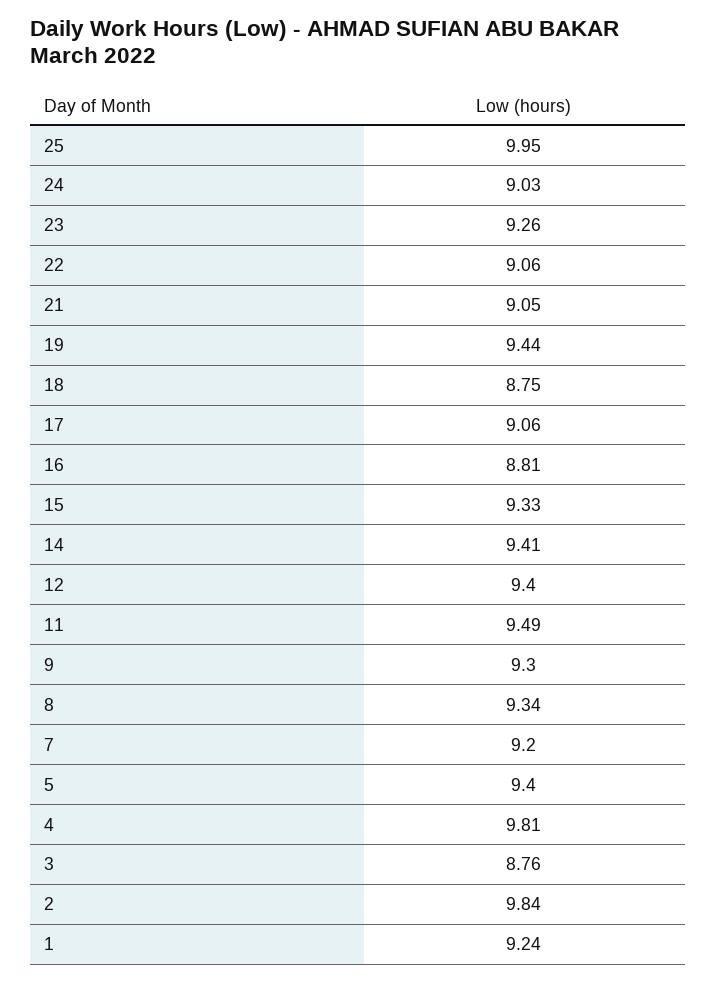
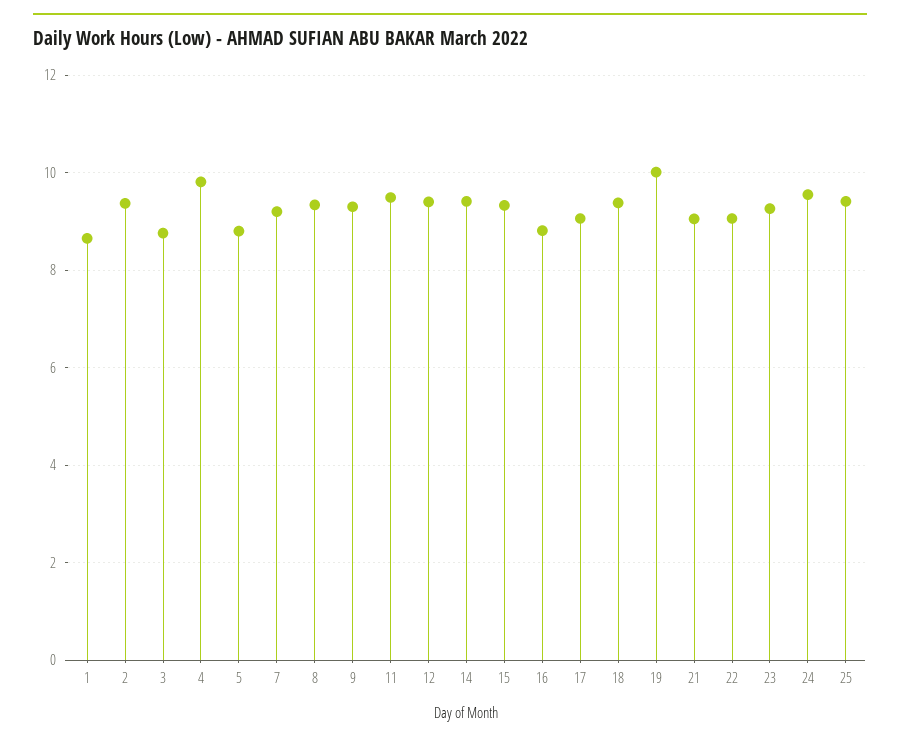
  {
-   "25": 9.95,
+   "25": 9.4,
-   "24": 9.03,
+   "24": 9.6,
    "23": 9.26,
    "22": 9.06,
    "21": 9.05,
-   "19": 9.44,
+   "19": 10,
-   "18": 8.75,
+   "18": 9.4,
    "17": 9.06,
    "16": 8.81,
    "15": 9.33,
    "14": 9.41,
    "12": 9.4,
    "11": 9.49,
    "9": 9.3,
    "8": 9.34,
    "7": 9.2,
-   "5": 9.4,
+   "5": 8.8,
    "4": 9.81,
    "3": 8.76,
-   "2": 9.84,
+   "2": 9.4,
-   "1": 9.24
+   "1": 8.6
  }

